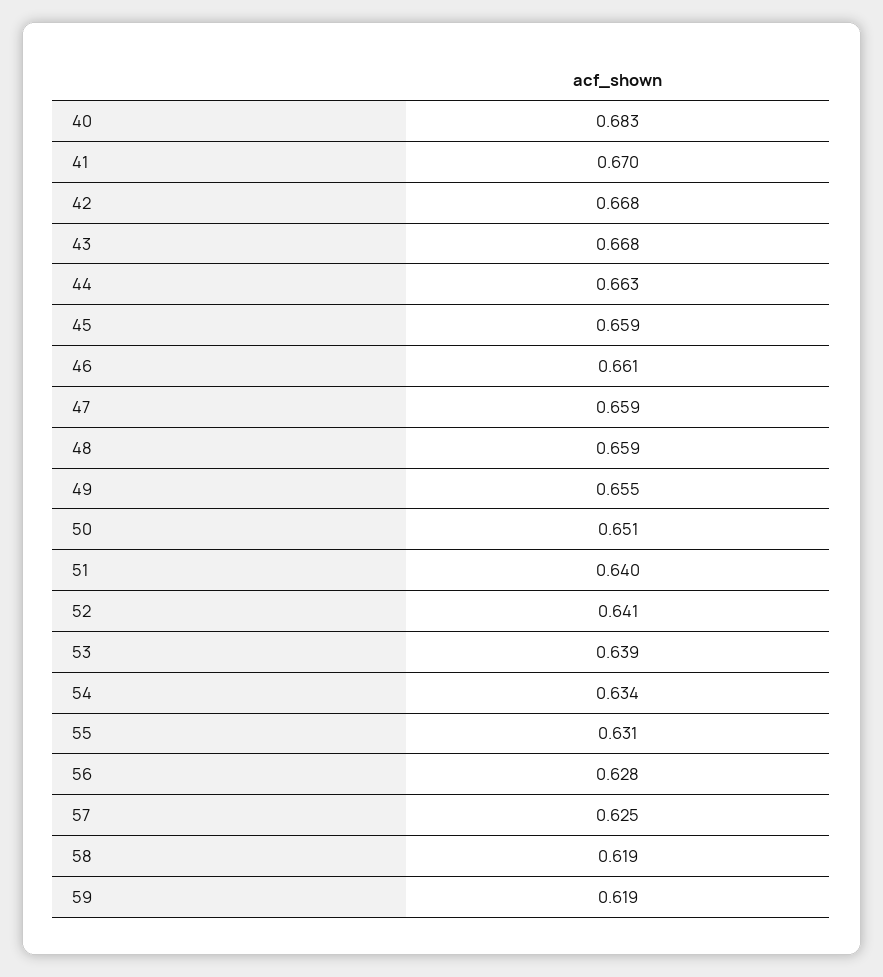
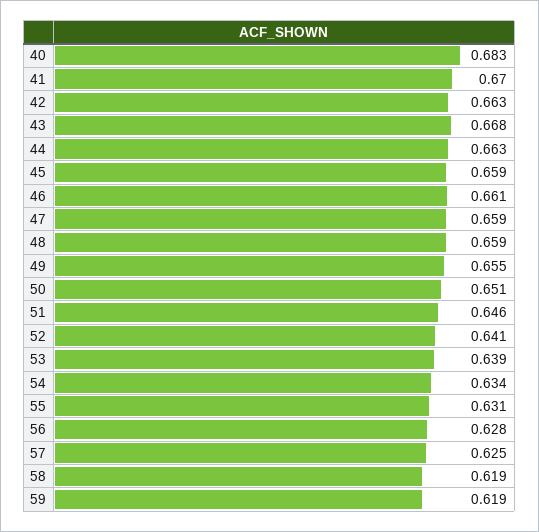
  {
    "40": 0.683,
    "41": 0.67,
-   "42": 0.668,
+   "42": 0.663,
    "43": 0.668,
    "44": 0.663,
    "45": 0.659,
    "46": 0.661,
    "47": 0.659,
    "48": 0.659,
    "49": 0.655,
    "50": 0.651,
-   "51": 0.64,
+   "51": 0.646,
    "52": 0.641,
    "53": 0.639,
    "54": 0.634,
    "55": 0.631,
    "56": 0.628,
    "57": 0.625,
    "58": 0.619,
    "59": 0.619
  }

